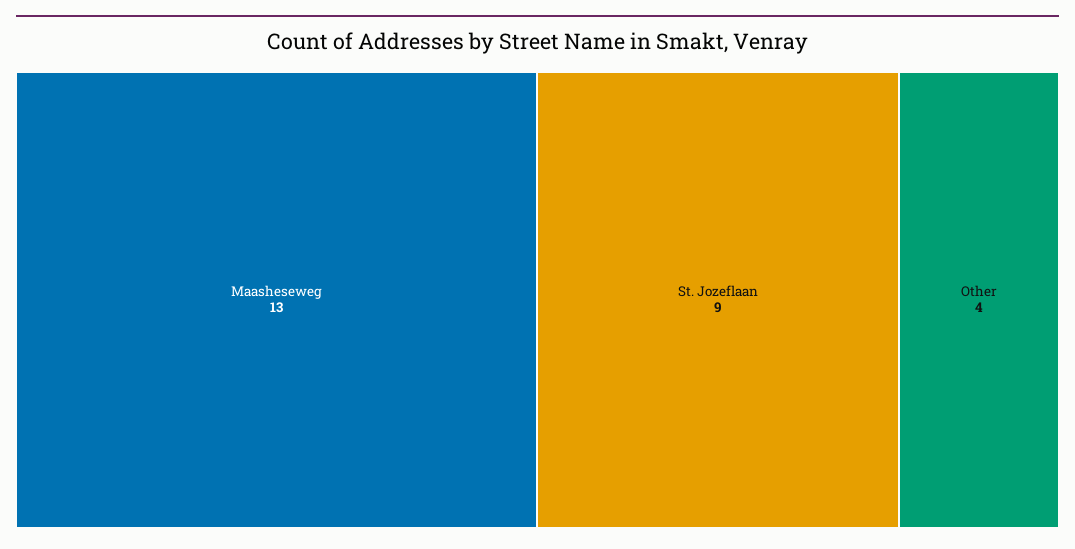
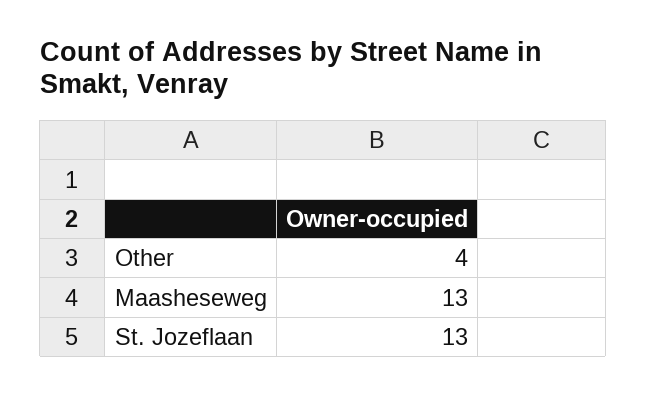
  {
    "Maasheseweg": 13,
-   "St. Jozeflaan": 9,
+   "St. Jozeflaan": 13,
    "Other": 4
  }

